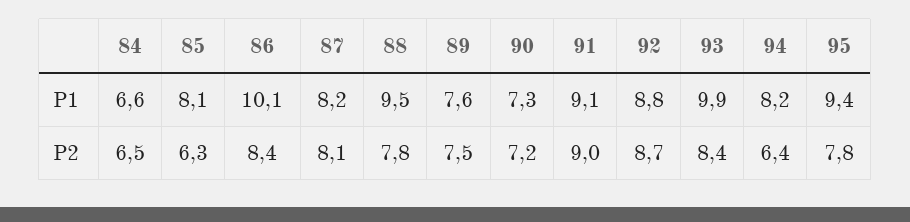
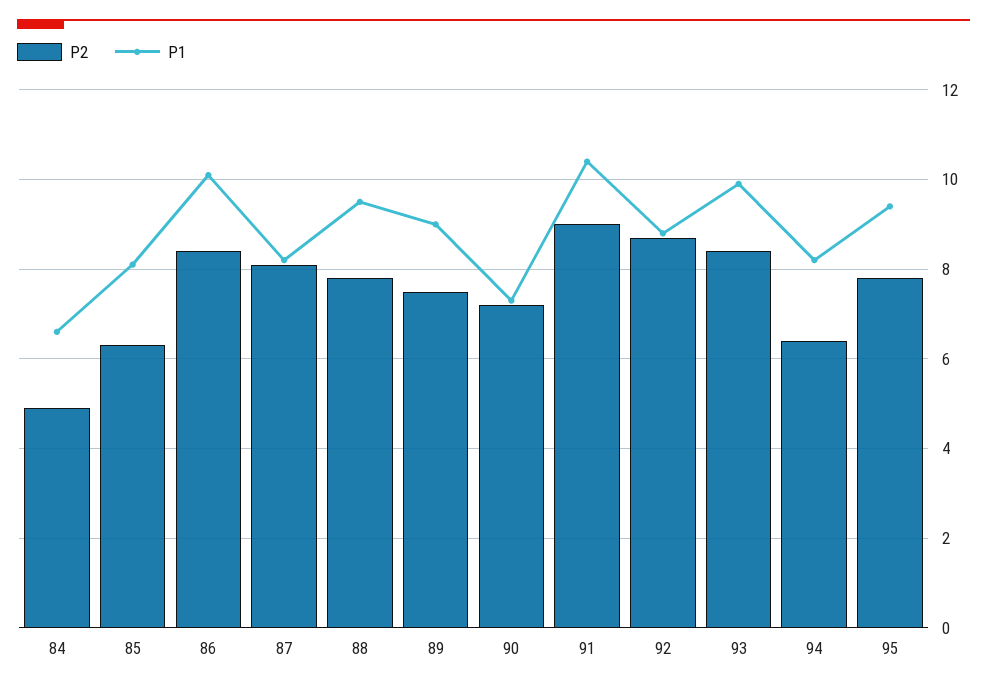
  {
    "P1": {
      "84": 6.6,
      "85": 8.1,
      "86": 10.1,
      "87": 8.2,
      "88": 9.5,
-     "89": 7.6,
+     "89": 9,
      "90": 7.3,
-     "91": 9.1,
+     "91": 10.5,
      "92": 8.8,
      "93": 9.9,
      "94": 8.2,
      "95": 9.4
    },
    "P2": {
-     "84": 6.5,
+     "84": 5,
      "85": 6.3,
      "86": 8.4,
      "87": 8.1,
      "88": 7.8,
      "89": 7.5,
      "90": 7.2,
      "91": 9,
      "92": 8.7,
      "93": 8.4,
      "94": 6.4,
      "95": 7.8
    }
  }

